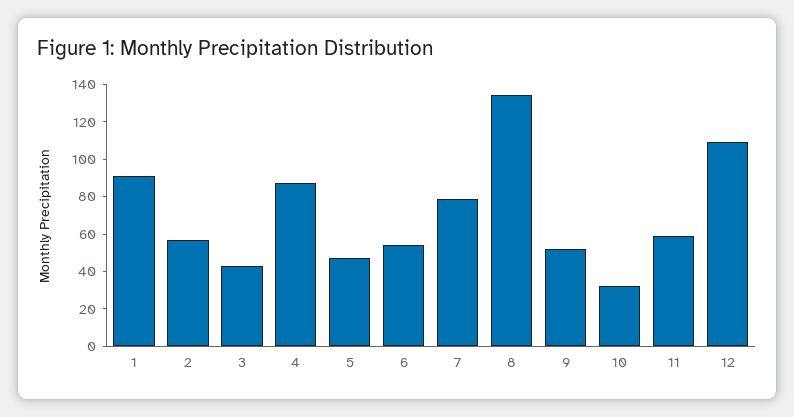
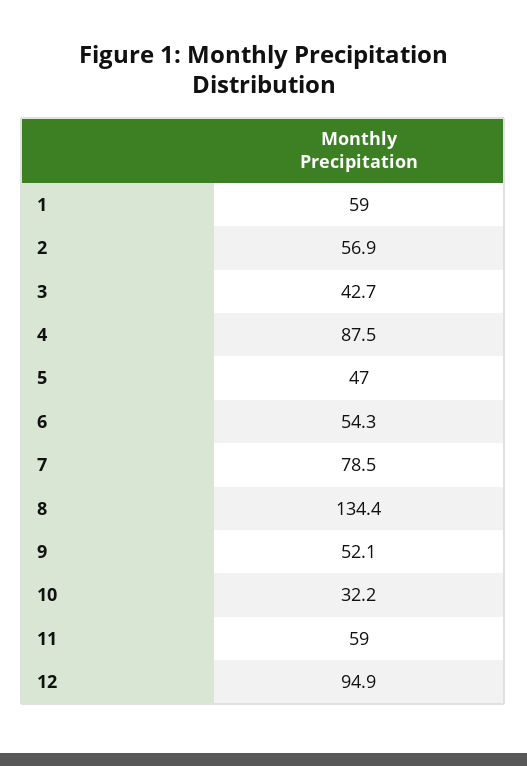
  {
-   "1": 90,
+   "1": 59,
    "2": 56.9,
    "3": 42.7,
    "4": 87.5,
    "5": 47,
    "6": 54.3,
    "7": 78.5,
    "8": 134.4,
    "9": 52.1,
    "10": 32.2,
    "11": 59,
-   "12": 110
+   "12": 94.9
  }

